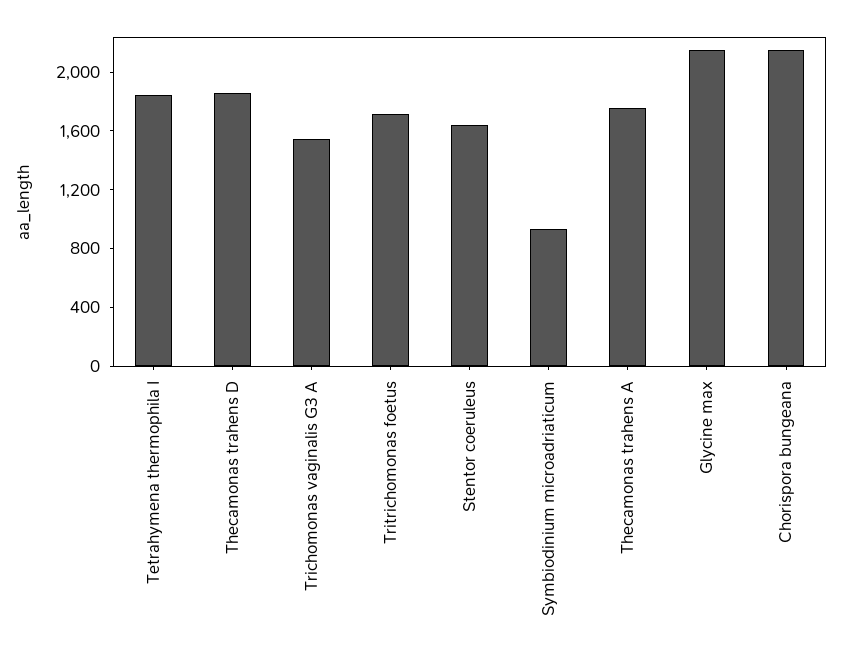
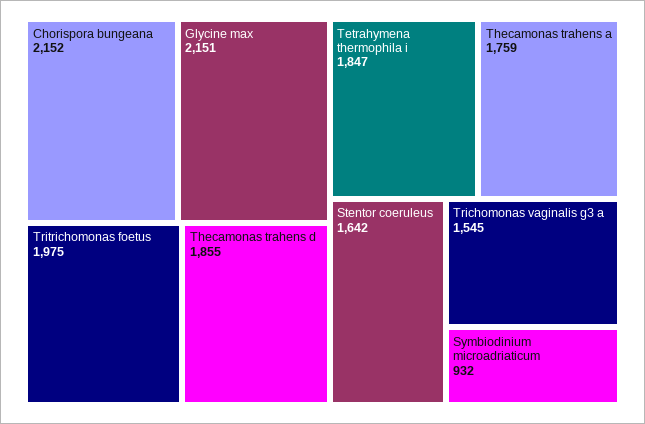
  {
    "Tetrahymena thermophila I": 1847,
    "Thecamonas trahens D": 1855,
    "Trichomonas vaginalis G3 A": 1545,
-   "Tritrichomonas foetus": 1700,
+   "Tritrichomonas foetus": 1975,
    "Stentor coeruleus": 1642,
    "Symbiodinium microadriaticum": 932,
    "Thecamonas trahens A": 1759,
    "Glycine max": 2151,
    "Chorispora bungeana": 2152
  }

